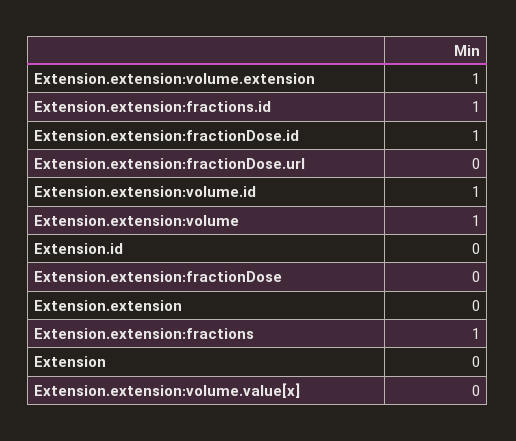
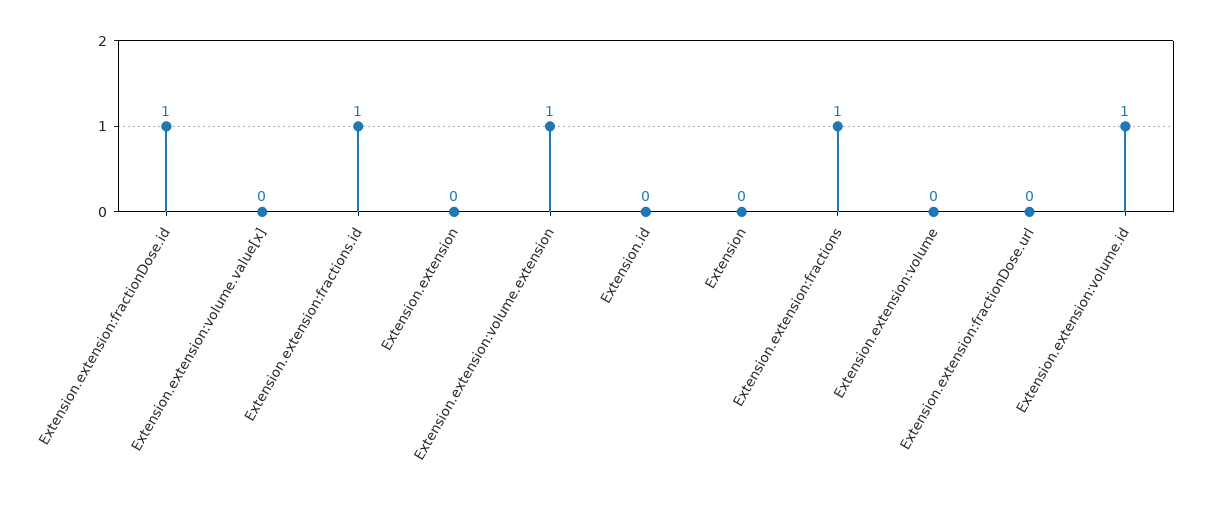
  {
    "Extension.extension:volume.extension": 1,
    "Extension.extension:fractions.id": 1,
    "Extension.extension:fractionDose.id": 1,
    "Extension.extension:fractionDose.url": 0,
    "Extension.extension:volume.id": 1,
-   "Extension.extension:volume": 1,
+   "Extension.extension:volume": 0,
    "Extension.id": 0,
-   "Extension.extension:fractionDose": 0,
    "Extension.extension": 0,
    "Extension.extension:fractions": 1,
    "Extension": 0,
    "Extension.extension:volume.value[x]": 0
  }

